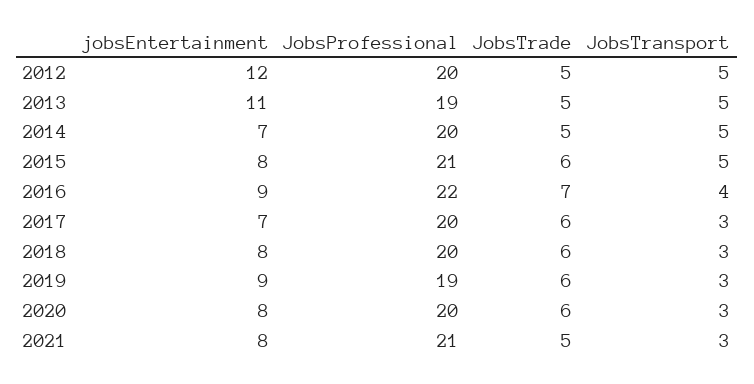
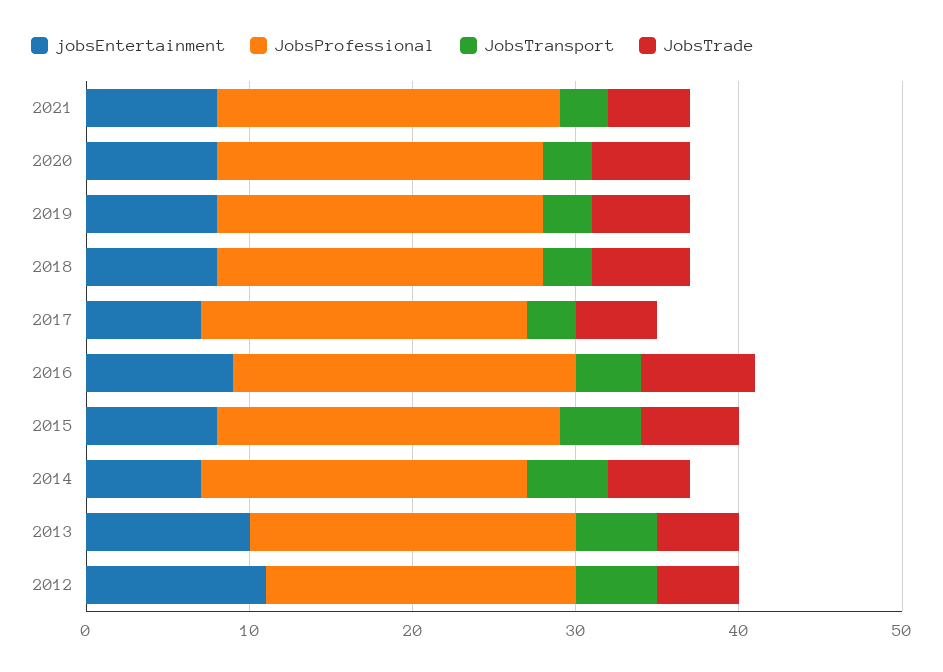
  {
    "jobsEntertainment": {
-     "2012": 12,
+     "2012": 11,
-     "2013": 11,
+     "2013": 10,
      "2014": 7,
      "2015": 8,
      "2016": 9,
      "2017": 7,
      "2018": 8,
-     "2019": 9,
+     "2019": 8,
      "2020": 8,
      "2021": 8
    },
    "JobsProfessional": {
-     "2012": 20,
+     "2012": 19,
-     "2013": 19,
+     "2013": 20,
      "2014": 20,
      "2015": 21,
-     "2016": 22,
+     "2016": 21,
      "2017": 20,
      "2018": 20,
-     "2019": 19,
+     "2019": 20,
      "2020": 20,
      "2021": 21
    },
    "JobsTrade": {
      "2012": 5,
      "2013": 5,
      "2014": 5,
      "2015": 6,
      "2016": 7,
-     "2017": 6,
+     "2017": 5,
      "2018": 6,
      "2019": 6,
      "2020": 6,
      "2021": 5
    },
    "JobsTransport": {
      "2012": 5,
      "2013": 5,
      "2014": 5,
      "2015": 5,
      "2016": 4,
      "2017": 3,
      "2018": 3,
      "2019": 3,
      "2020": 3,
      "2021": 3
    }
  }

